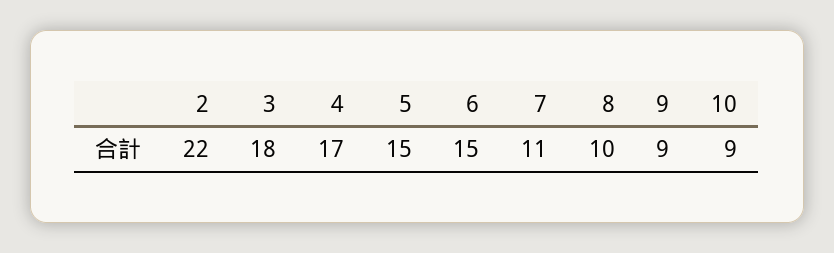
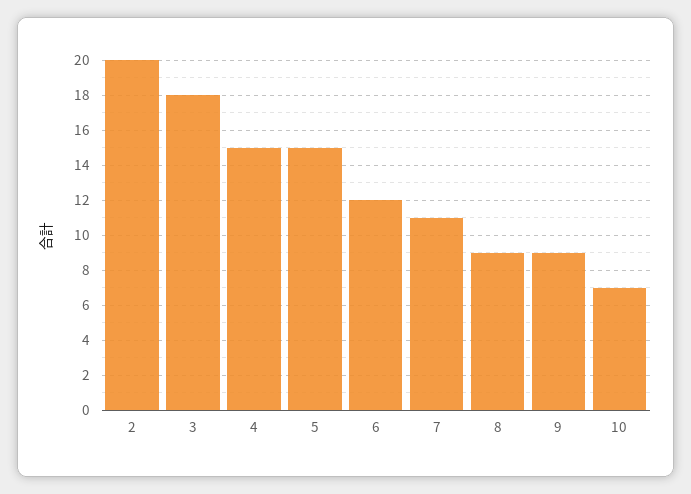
  {
-   "2": 22,
+   "2": 20,
    "3": 18,
-   "4": 17,
+   "4": 15,
    "5": 15,
-   "6": 15,
+   "6": 12,
    "7": 11,
-   "8": 10,
+   "8": 9,
    "9": 9,
-   "10": 9
+   "10": 7
  }

